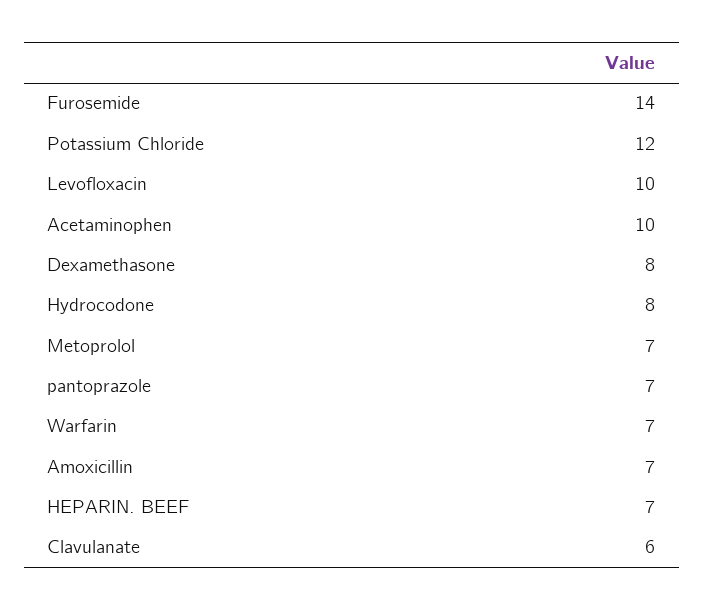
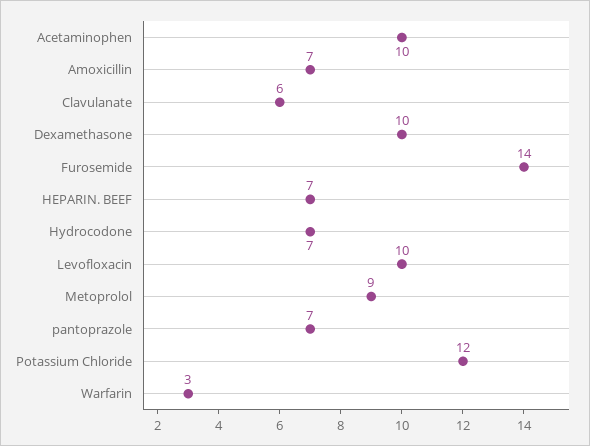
  {
    "Furosemide": 14,
    "Potassium Chloride": 12,
    "Levofloxacin": 10,
    "Acetaminophen": 10,
-   "Dexamethasone": 8,
+   "Dexamethasone": 10,
-   "Hydrocodone": 8,
+   "Hydrocodone": 7,
-   "Metoprolol": 7,
+   "Metoprolol": 9,
    "pantoprazole": 7,
-   "Warfarin": 7,
+   "Warfarin": 3,
    "Amoxicillin": 7,
    "HEPARIN. BEEF": 7,
    "Clavulanate": 6
  }

